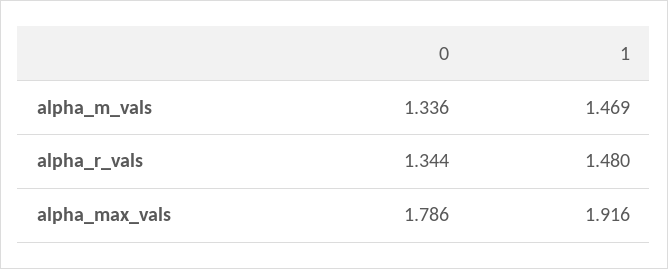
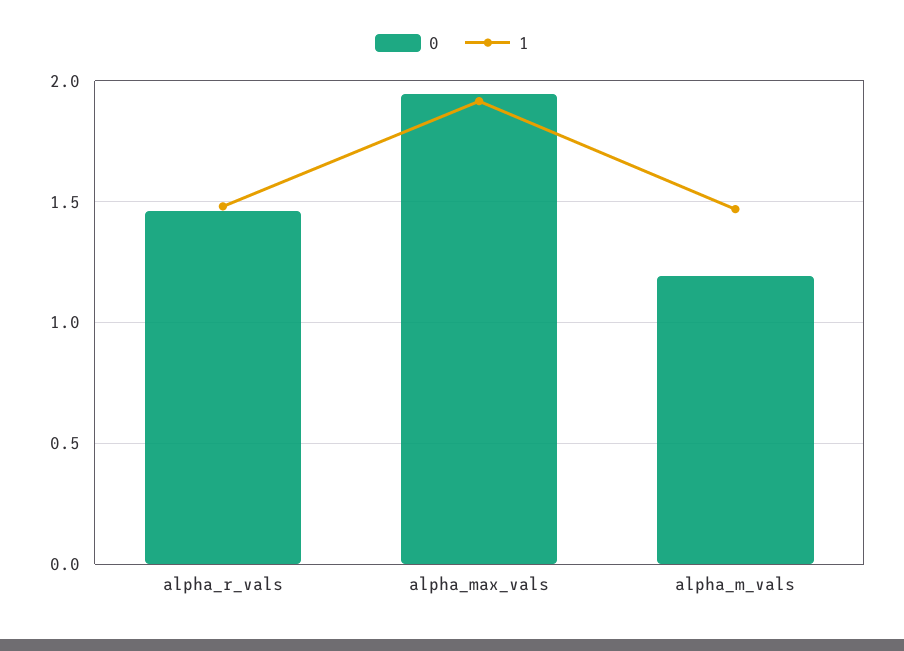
  {
    "0": {
-     "alpha_m_vals": 1.336,
+     "alpha_m_vals": 1.2,
-     "alpha_r_vals": 1.344,
+     "alpha_r_vals": 1.45,
-     "alpha_max_vals": 1.786
+     "alpha_max_vals": 1.95
    },
    "1": {
      "alpha_m_vals": 1.469,
      "alpha_r_vals": 1.48,
      "alpha_max_vals": 1.916
    }
  }

